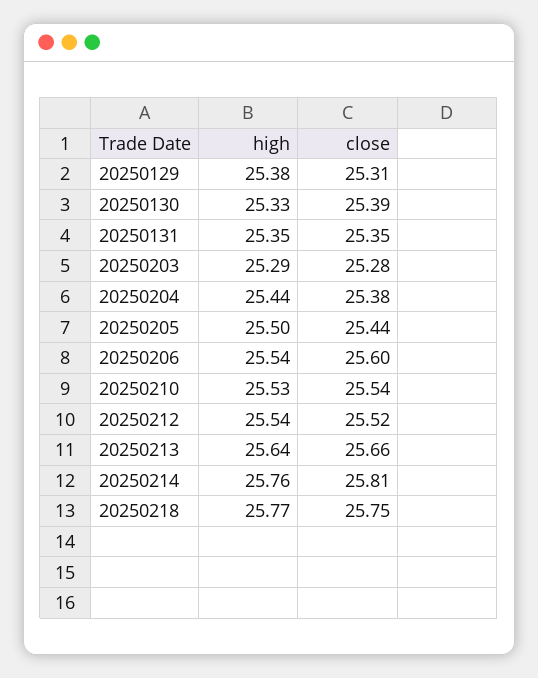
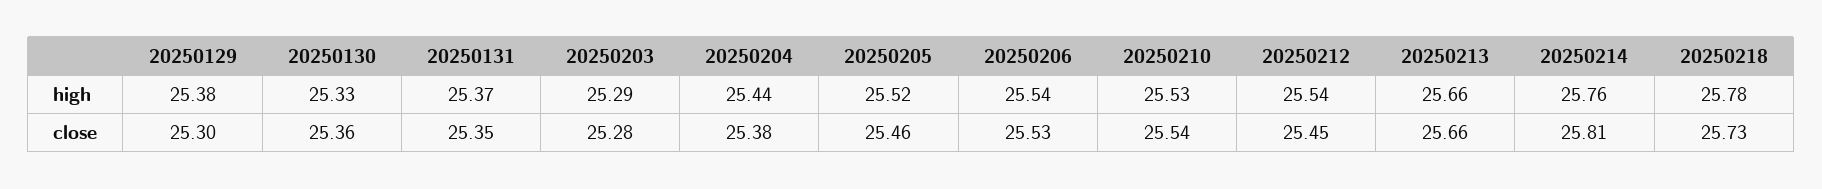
  {
    "high": {
      "20250129": 25.38,
      "20250130": 25.33,
-     "20250131": 25.35,
+     "20250131": 25.37,
      "20250203": 25.29,
      "20250204": 25.44,
-     "20250205": 25.5,
+     "20250205": 25.52,
      "20250206": 25.54,
      "20250210": 25.53,
      "20250212": 25.54,
-     "20250213": 25.64,
+     "20250213": 25.66,
      "20250214": 25.76,
-     "20250218": 25.77
+     "20250218": 25.78
    },
    "close": {
-     "20250129": 25.31,
+     "20250129": 25.3,
-     "20250130": 25.39,
+     "20250130": 25.36,
      "20250131": 25.35,
      "20250203": 25.28,
      "20250204": 25.38,
-     "20250205": 25.44,
+     "20250205": 25.46,
-     "20250206": 25.6,
+     "20250206": 25.53,
      "20250210": 25.54,
-     "20250212": 25.52,
+     "20250212": 25.45,
      "20250213": 25.66,
      "20250214": 25.81,
-     "20250218": 25.75
+     "20250218": 25.73
    }
  }

